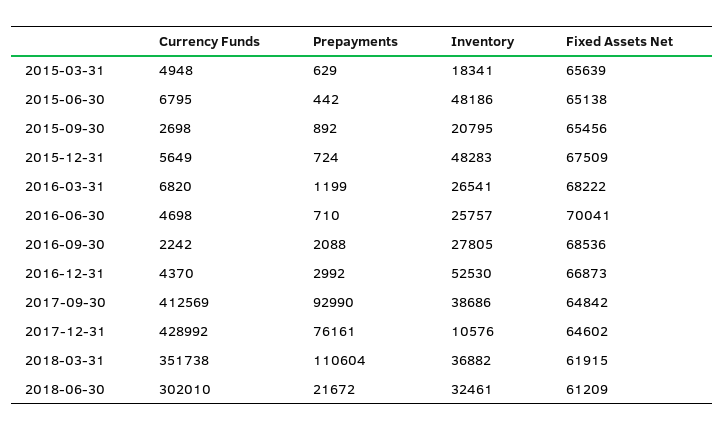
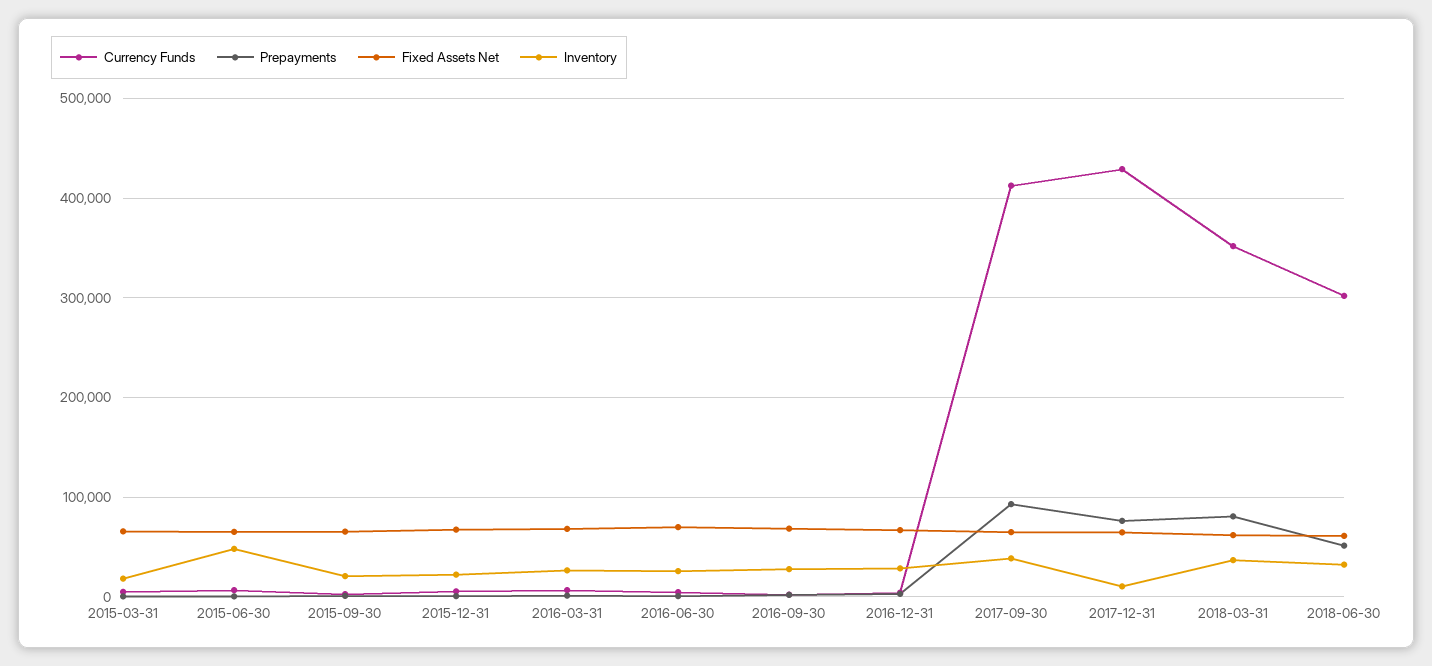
  {
    "Currency Funds": {
      "2015-03-31": 4948,
      "2015-06-30": 6795,
      "2015-09-30": 2698,
      "2015-12-31": 5649,
      "2016-03-31": 6820,
      "2016-06-30": 4698,
      "2016-09-30": 2242,
      "2016-12-31": 4370,
      "2017-09-30": 412569,
      "2017-12-31": 428992,
      "2018-03-31": 351738,
      "2018-06-30": 302010
    },
    "Prepayments": {
      "2015-03-31": 629,
      "2015-06-30": 442,
      "2015-09-30": 892,
      "2015-12-31": 724,
      "2016-03-31": 1199,
      "2016-06-30": 710,
      "2016-09-30": 2088,
      "2016-12-31": 2992,
      "2017-09-30": 92990,
      "2017-12-31": 76161,
-     "2018-03-31": 110604,
+     "2018-03-31": 80000,
-     "2018-06-30": 21672
+     "2018-06-30": 50000
    },
    "Inventory": {
      "2015-03-31": 18341,
      "2015-06-30": 48186,
      "2015-09-30": 20795,
-     "2015-12-31": 48283,
+     "2015-12-31": 20000,
      "2016-03-31": 26541,
      "2016-06-30": 25757,
      "2016-09-30": 27805,
-     "2016-12-31": 52530,
+     "2016-12-31": 30000,
      "2017-09-30": 38686,
      "2017-12-31": 10576,
      "2018-03-31": 36882,
      "2018-06-30": 32461
    },
    "Fixed Assets Net": {
      "2015-03-31": 65639,
      "2015-06-30": 65138,
      "2015-09-30": 65456,
      "2015-12-31": 67509,
      "2016-03-31": 68222,
      "2016-06-30": 70041,
      "2016-09-30": 68536,
      "2016-12-31": 66873,
      "2017-09-30": 64842,
      "2017-12-31": 64602,
      "2018-03-31": 61915,
      "2018-06-30": 61209
    }
  }

